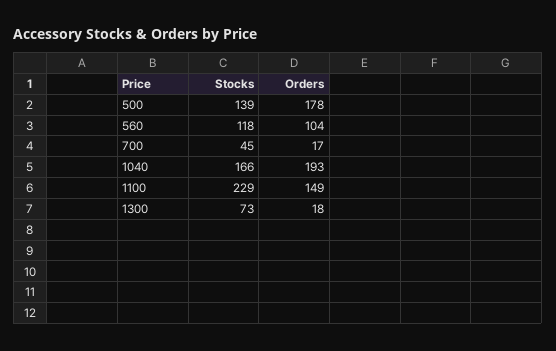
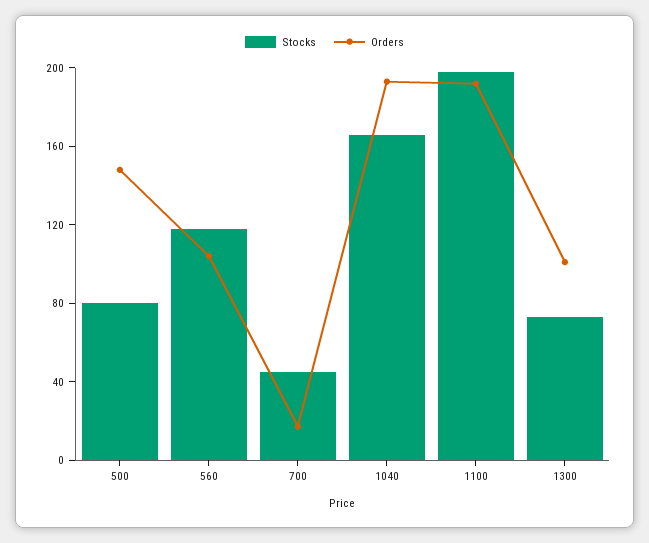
  {
    "Stocks": {
-     "500": 139,
+     "500": 80,
      "560": 118,
      "700": 45,
      "1040": 166,
-     "1100": 229,
+     "1100": 200,
      "1300": 73
    },
    "Orders": {
-     "500": 178,
+     "500": 150,
      "560": 104,
      "700": 17,
      "1040": 193,
-     "1100": 149,
+     "1100": 190,
-     "1300": 18
+     "1300": 100
    }
  }

